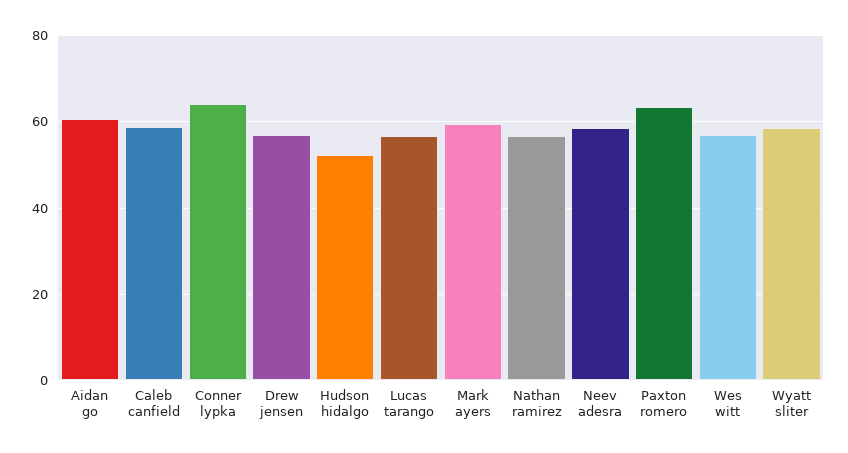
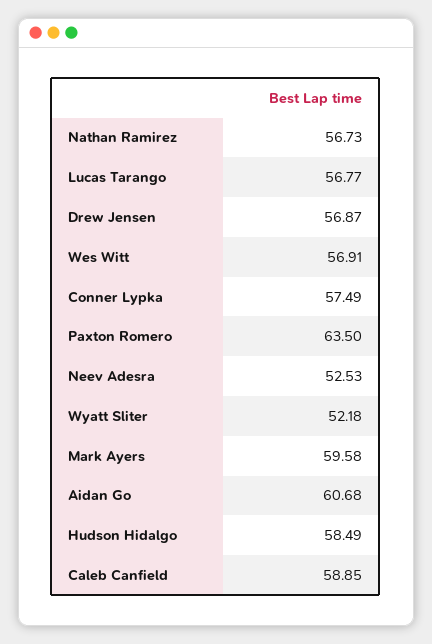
  {
    "Aidan go": 60.68,
    "Caleb canfield": 58.85,
-   "Conner lypka": 64,
+   "Conner lypka": 57.49,
    "Drew jensen": 56.87,
-   "Hudson hidalgo": 52,
+   "Hudson hidalgo": 58.49,
    "Lucas tarango": 56.77,
    "Mark ayers": 59.58,
    "Nathan ramirez": 56.73,
-   "Neev adesra": 58,
+   "Neev adesra": 52.53,
    "Paxton romero": 63.5,
    "Wes witt": 56.91,
-   "Wyatt sliter": 58
+   "Wyatt sliter": 52.18
  }

